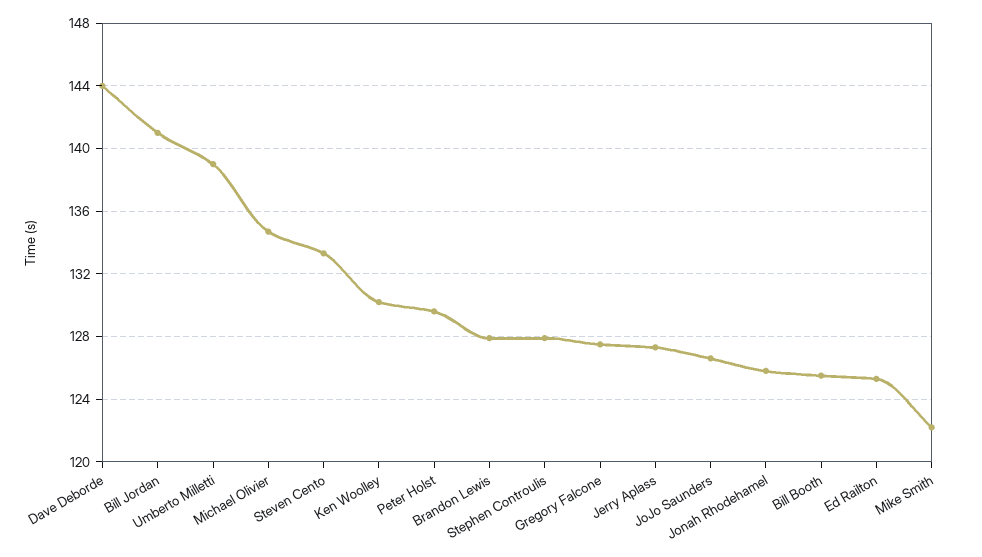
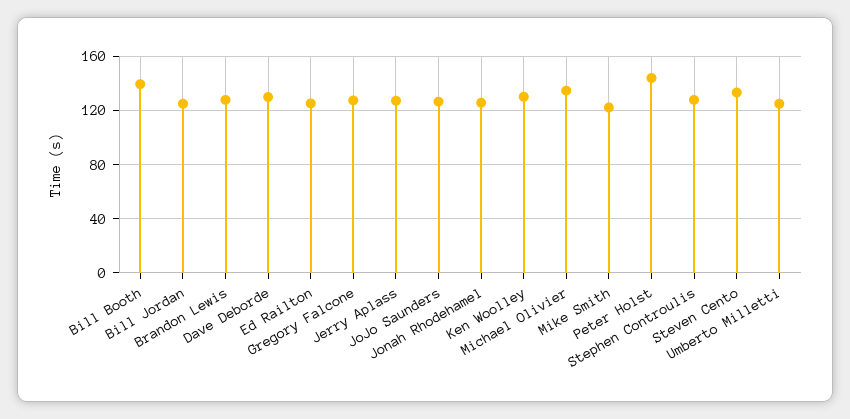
  {
-   "Dave Deborde": 144,
+   "Dave Deborde": 130,
-   "Bill Jordan": 141,
+   "Bill Jordan": 125,
-   "Umberto Milletti": 139,
+   "Umberto Milletti": 125,
    "Michael Olivier": 134.5,
    "Steven Cento": 133.5,
    "Ken Woolley": 130,
-   "Peter Holst": 129.5,
+   "Peter Holst": 145,
    "Brandon Lewis": 128,
    "Stephen Controulis": 128,
    "Gregory Falcone": 127.5,
    "Jerry Aplass": 127.5,
    "JoJo Saunders": 126.5,
    "Jonah Rhodehamel": 126,
-   "Bill Booth": 125.5,
+   "Bill Booth": 140,
    "Ed Railton": 125.5,
    "Mike Smith": 122
  }

